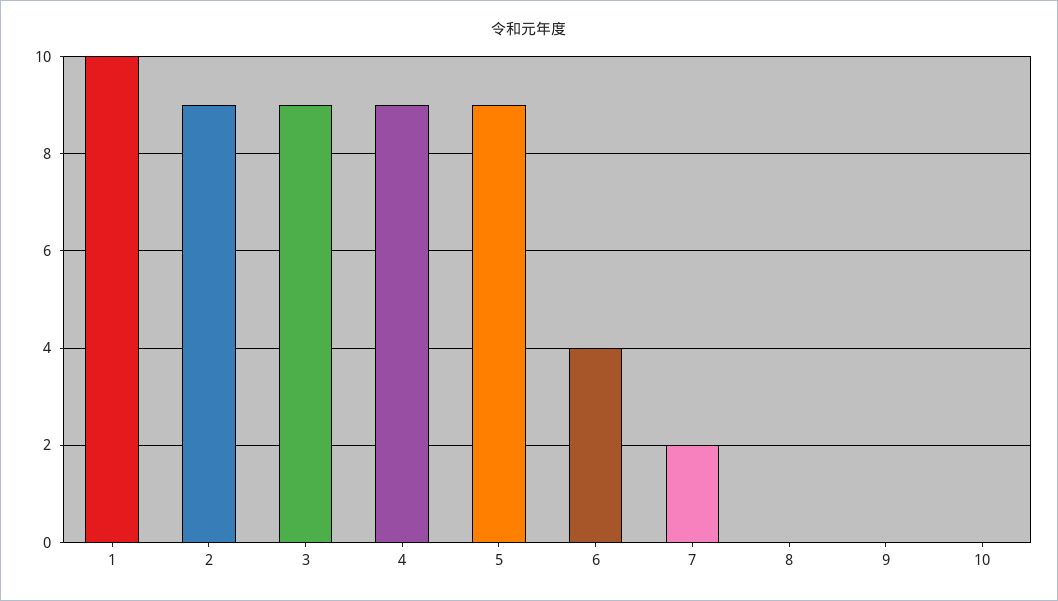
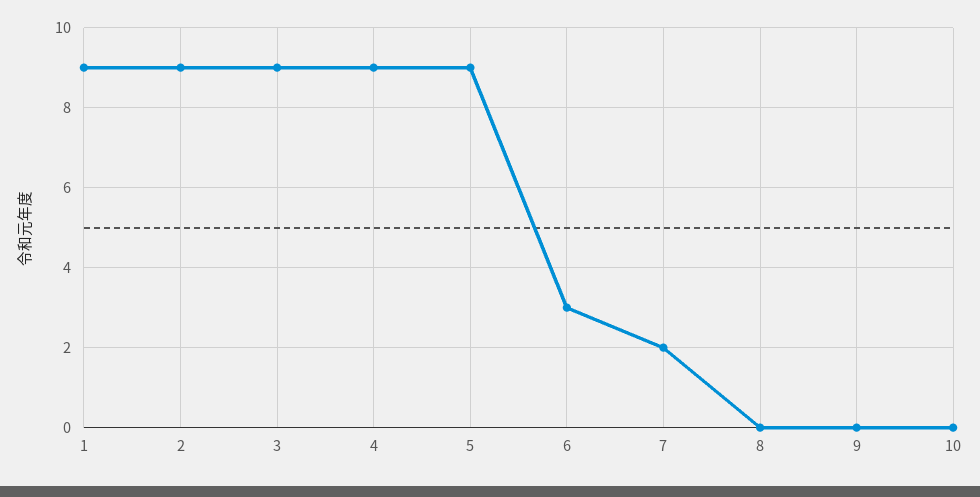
  {
-   "1": 10,
+   "1": 9,
    "2": 9,
    "3": 9,
    "4": 9,
    "5": 9,
-   "6": 4,
+   "6": 3,
    "7": 2,
    "8": 0,
    "9": 0,
    "10": 0
  }

